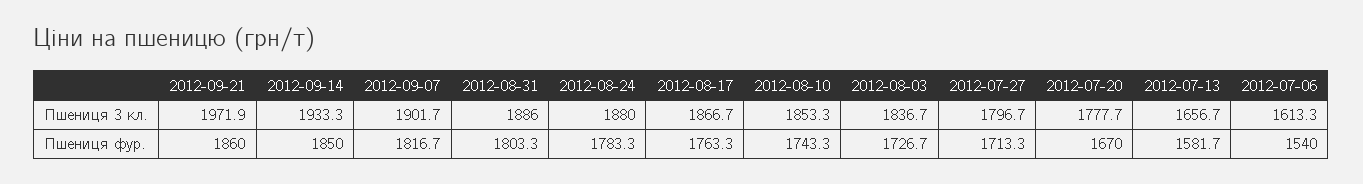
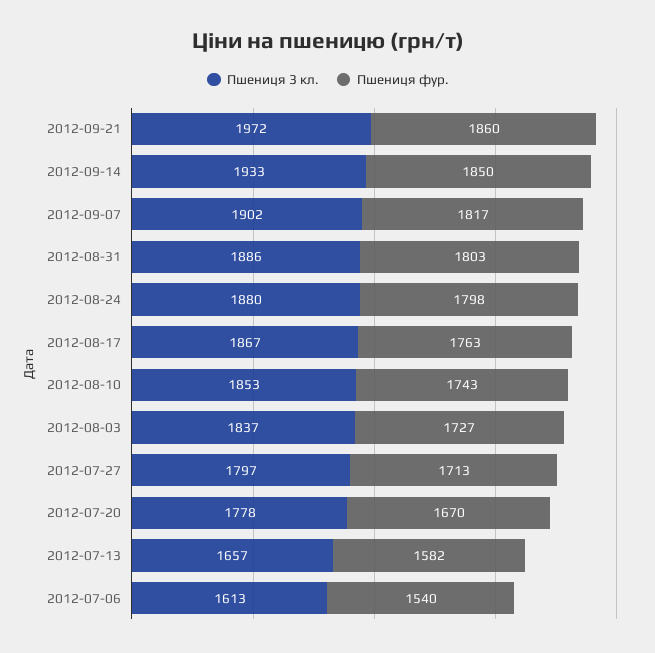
  {
    "Пшениця 3 кл.": {
      "2012-09-21": 1971.9,
      "2012-09-14": 1933.3,
      "2012-09-07": 1901.7,
      "2012-08-31": 1886,
      "2012-08-24": 1880,
      "2012-08-17": 1866.7,
      "2012-08-10": 1853.3,
      "2012-08-03": 1836.7,
      "2012-07-27": 1796.7,
      "2012-07-20": 1777.7,
      "2012-07-13": 1656.7,
      "2012-07-06": 1613.3
    },
    "Пшениця фур.": {
      "2012-09-21": 1860,
      "2012-09-14": 1850,
      "2012-09-07": 1816.7,
      "2012-08-31": 1803.3,
-     "2012-08-24": 1783.3,
+     "2012-08-24": 1798,
      "2012-08-17": 1763.3,
      "2012-08-10": 1743.3,
      "2012-08-03": 1726.7,
      "2012-07-27": 1713.3,
      "2012-07-20": 1670,
      "2012-07-13": 1581.7,
      "2012-07-06": 1540
    }
  }

